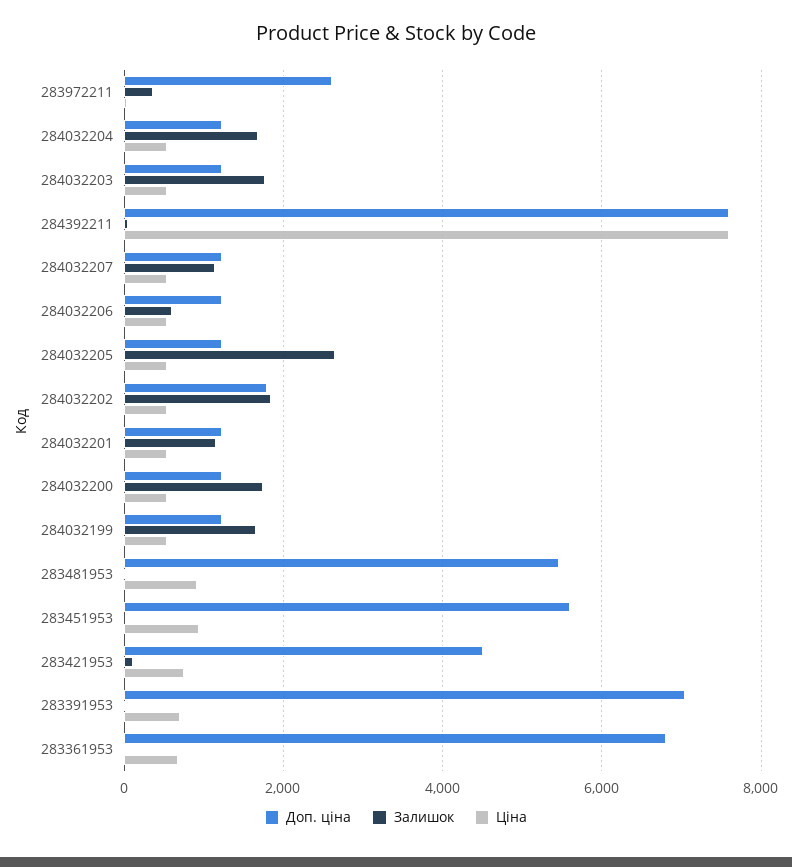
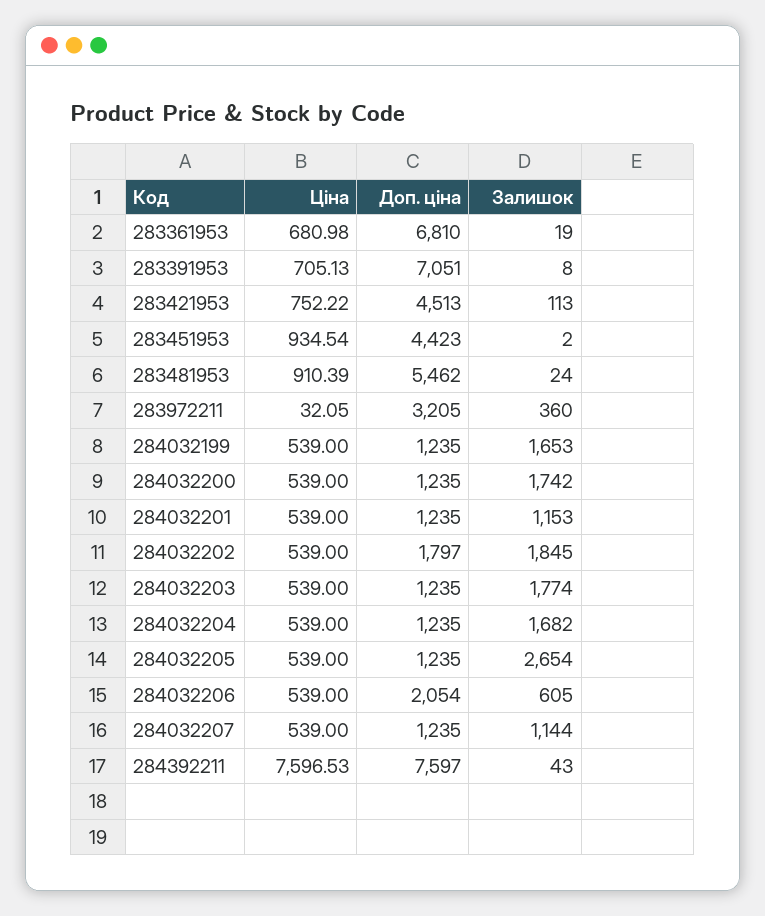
  {
    "Доп. ціна": {
-     "283972211": 2600,
+     "283972211": 3205,
      "284032204": 1235,
      "284032203": 1235,
      "284392211": 7597,
      "284032207": 1235,
-     "284032206": 1200,
+     "284032206": 2054,
      "284032205": 1235,
      "284032202": 1797,
      "284032201": 1235,
      "284032200": 1235,
      "284032199": 1235,
      "283481953": 5462,
-     "283451953": 5600,
+     "283451953": 4423,
      "283421953": 4513,
      "283391953": 7051,
      "283361953": 6810
    },
    "Залишок": {
      "283972211": 360,
      "284032204": 1682,
      "284032203": 1774,
      "284392211": 43,
      "284032207": 1144,
      "284032206": 605,
      "284032205": 2654,
      "284032202": 1845,
      "284032201": 1153,
      "284032200": 1742,
      "284032199": 1653,
      "283481953": 24,
      "283451953": 2,
      "283421953": 113,
      "283391953": 8,
      "283361953": 19
    },
    "Ціна": {
      "283972211": 32.05,
      "284032204": 539,
      "284032203": 539,
      "284392211": 7596.53,
      "284032207": 539,
      "284032206": 539,
      "284032205": 539,
      "284032202": 539,
      "284032201": 539,
      "284032200": 539,
      "284032199": 539,
      "283481953": 910.39,
      "283451953": 934.54,
      "283421953": 752.22,
      "283391953": 705.13,
      "283361953": 680.98
    }
  }

